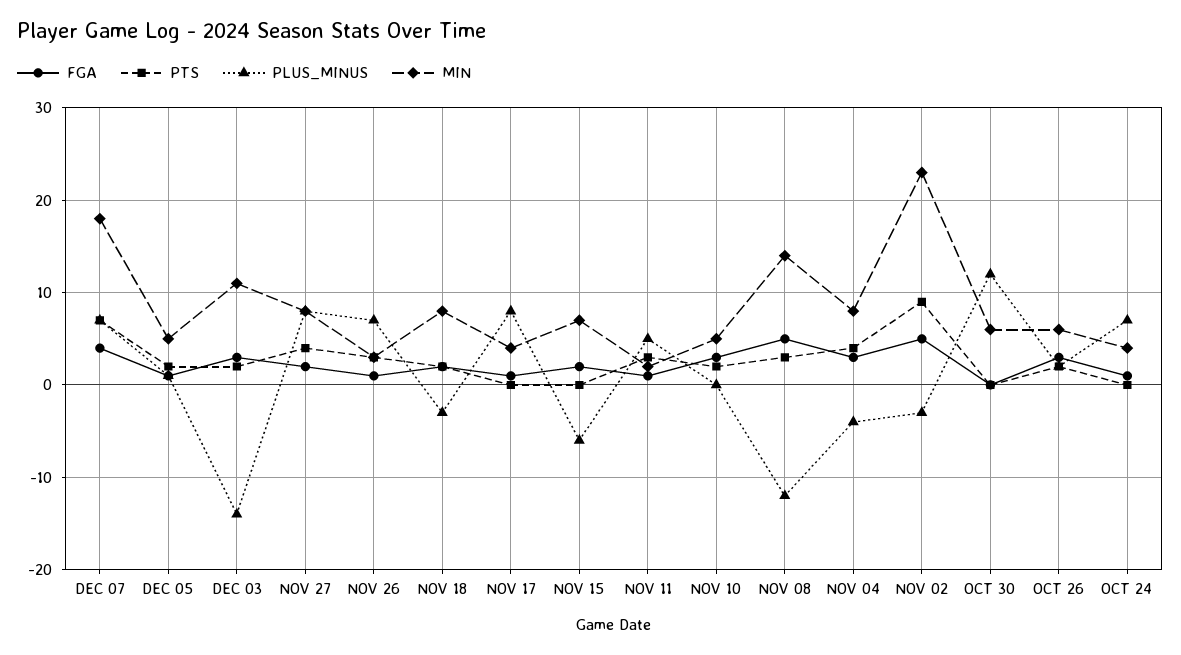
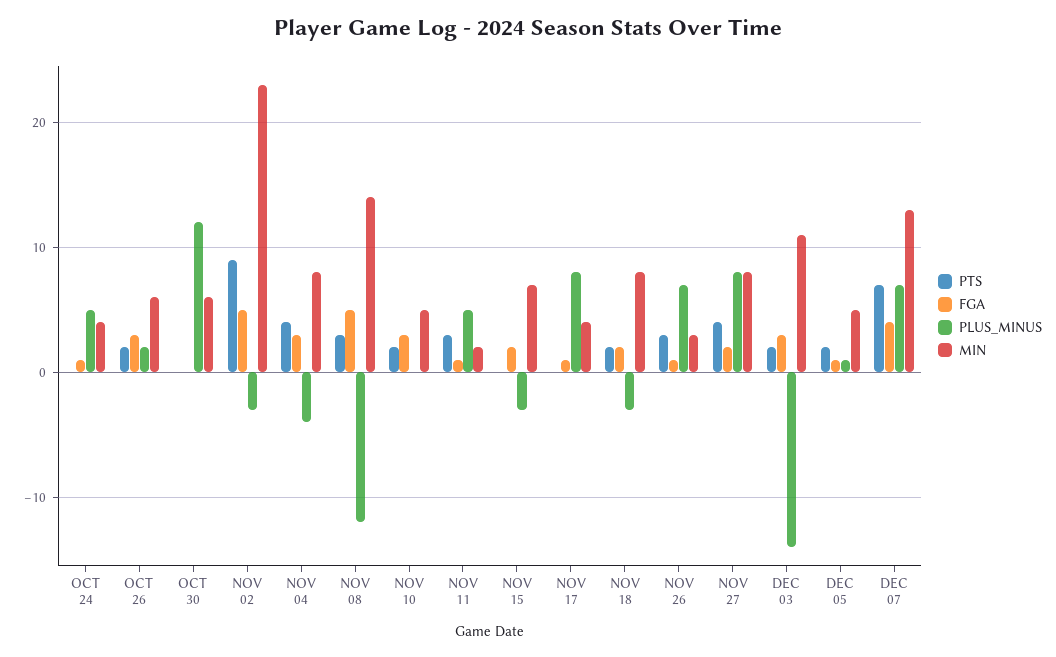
  {
    "FGA": {
      "DEC 07": 4,
      "DEC 05": 1,
      "DEC 03": 3,
      "NOV 27": 2,
      "NOV 26": 1,
      "NOV 18": 2,
      "NOV 17": 1,
      "NOV 15": 2,
      "NOV 11": 1,
      "NOV 10": 3,
      "NOV 08": 5,
      "NOV 04": 3,
      "NOV 02": 5,
      "OCT 30": 0,
      "OCT 26": 3,
      "OCT 24": 1
    },
    "PTS": {
      "DEC 07": 7,
      "DEC 05": 2,
      "DEC 03": 2,
      "NOV 27": 4,
      "NOV 26": 3,
      "NOV 18": 2,
      "NOV 17": 0,
      "NOV 15": 0,
      "NOV 11": 3,
      "NOV 10": 2,
      "NOV 08": 3,
      "NOV 04": 4,
      "NOV 02": 9,
      "OCT 30": 0,
      "OCT 26": 2,
      "OCT 24": 0
    },
    "PLUS_MINUS": {
      "DEC 07": 7,
      "DEC 05": 1,
      "DEC 03": -14,
      "NOV 27": 8,
      "NOV 26": 7,
      "NOV 18": -3,
      "NOV 17": 8,
-     "NOV 15": -6,
+     "NOV 15": -3,
      "NOV 11": 5,
      "NOV 10": 0,
      "NOV 08": -12,
      "NOV 04": -4,
      "NOV 02": -3,
      "OCT 30": 12,
      "OCT 26": 2,
-     "OCT 24": 7
+     "OCT 24": 5
    },
    "MIN": {
-     "DEC 07": 18,
+     "DEC 07": 13,
      "DEC 05": 5,
      "DEC 03": 11,
      "NOV 27": 8,
      "NOV 26": 3,
      "NOV 18": 8,
      "NOV 17": 4,
      "NOV 15": 7,
      "NOV 11": 2,
      "NOV 10": 5,
      "NOV 08": 14,
      "NOV 04": 8,
      "NOV 02": 23,
      "OCT 30": 6,
      "OCT 26": 6,
      "OCT 24": 4
    }
  }

